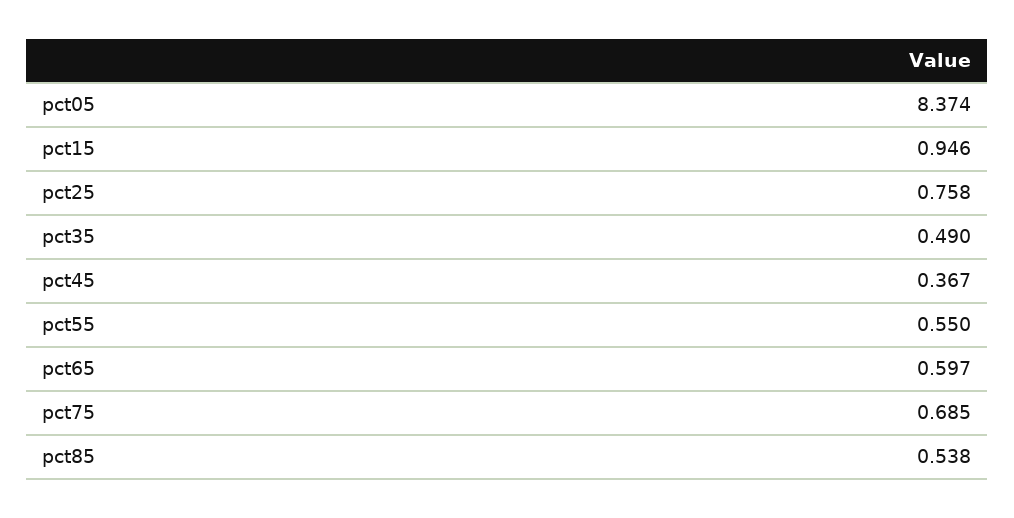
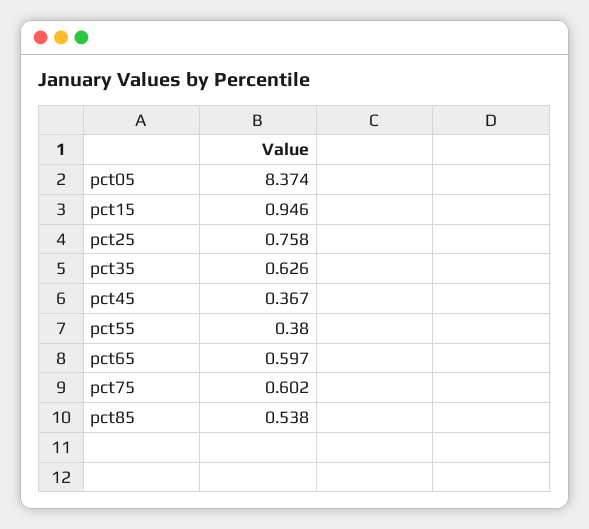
  {
    "pct05": 8.374,
    "pct15": 0.946,
    "pct25": 0.758,
-   "pct35": 0.49,
+   "pct35": 0.626,
    "pct45": 0.367,
-   "pct55": 0.55,
+   "pct55": 0.38,
    "pct65": 0.597,
-   "pct75": 0.685,
+   "pct75": 0.602,
    "pct85": 0.538
  }

